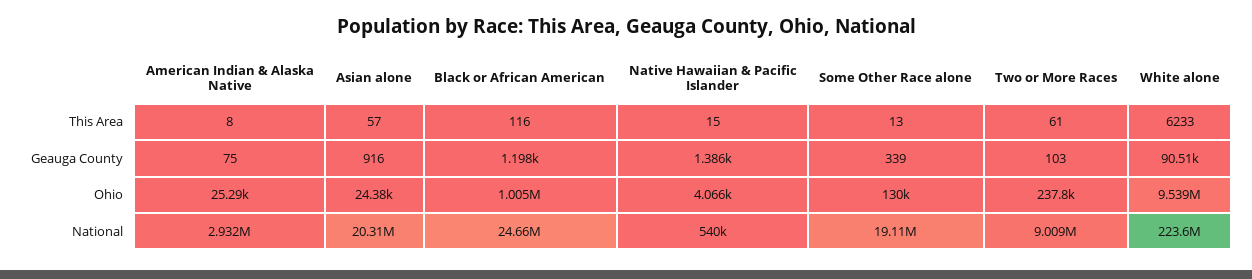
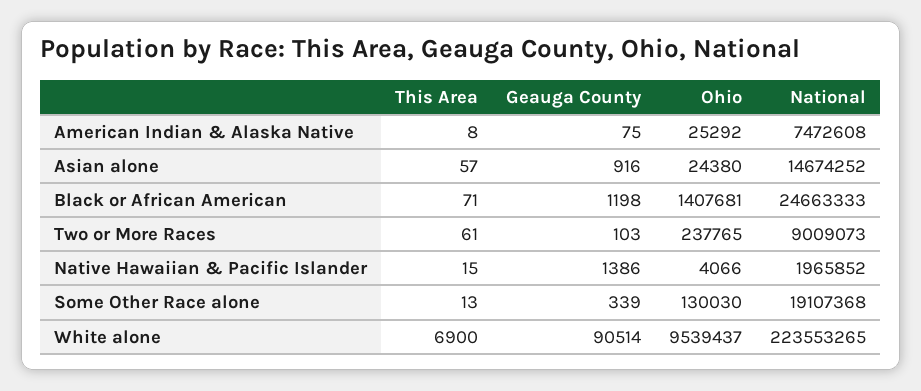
  {
    "American Indian & Alaska Native": {
      "This Area": 8,
      "Geauga County": 75,
      "Ohio": 25292,
-     "National": 2932000
+     "National": 7472608
    },
    "Asian alone": {
      "This Area": 57,
      "Geauga County": 916,
      "Ohio": 24380,
-     "National": 20310000
+     "National": 14674252
    },
    "Black or African American": {
-     "This Area": 116,
+     "This Area": 71,
      "Geauga County": 1198,
-     "Ohio": 1005000,
+     "Ohio": 1407681,
      "National": 24663333
    },
    "Native Hawaiian & Pacific Islander": {
      "This Area": 15,
      "Geauga County": 1386,
      "Ohio": 4066,
-     "National": 540000
+     "National": 1965852
    },
    "Some Other Race alone": {
      "This Area": 13,
      "Geauga County": 339,
      "Ohio": 130030,
      "National": 19107368
    },
    "Two or More Races": {
      "This Area": 61,
      "Geauga County": 103,
      "Ohio": 237765,
      "National": 9009073
    },
    "White alone": {
-     "This Area": 6233,
+     "This Area": 6900,
      "Geauga County": 90514,
      "Ohio": 9539437,
      "National": 223553265
    }
  }

